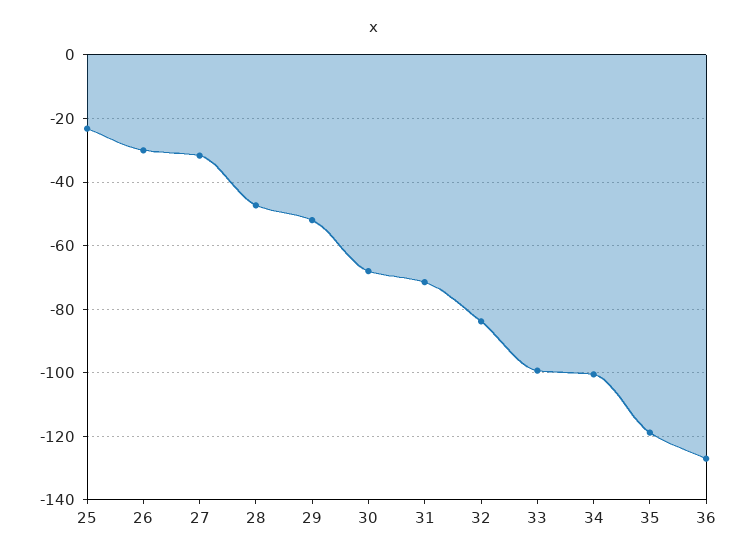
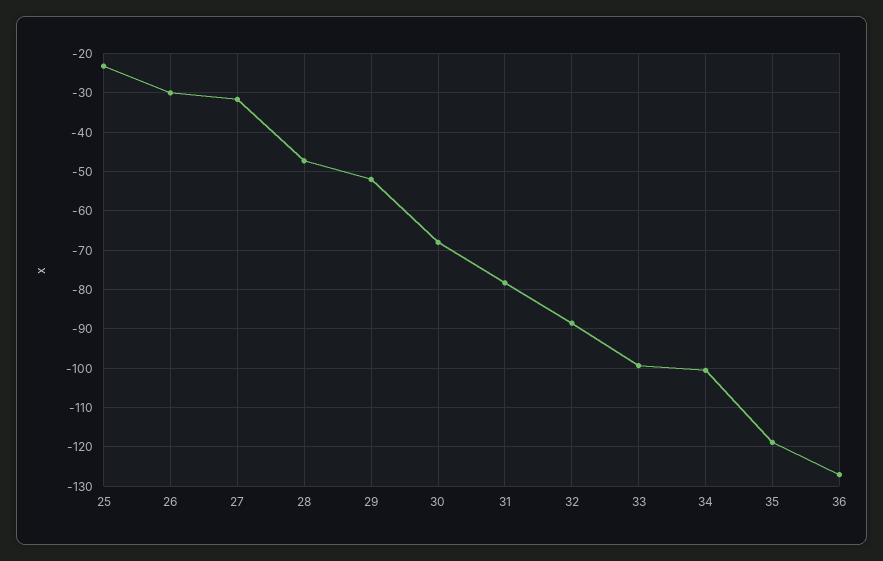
  {
    "25": -24,
    "26": -30,
    "27": -32,
    "28": -48,
    "29": -52,
    "30": -68,
-   "31": -72,
+   "31": -78,
-   "32": -84,
+   "32": -88,
    "33": -100,
    "34": -100,
    "35": -118,
    "36": -128
  }

